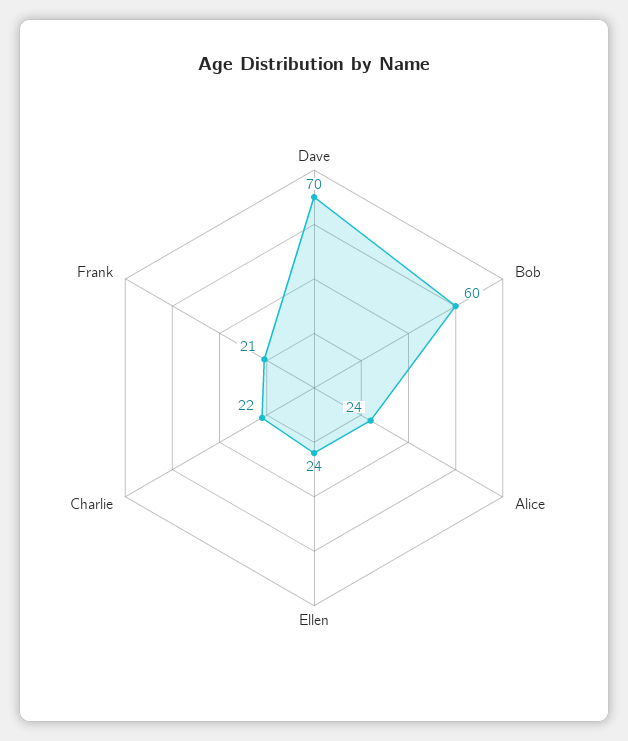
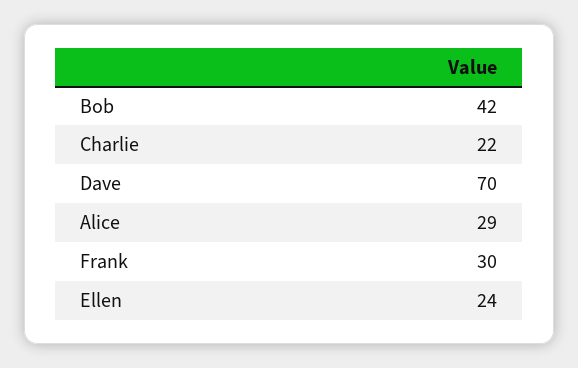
  {
    "Dave": 70,
-   "Bob": 60,
+   "Bob": 42,
-   "Alice": 24,
+   "Alice": 29,
    "Ellen": 24,
    "Charlie": 22,
-   "Frank": 21
+   "Frank": 30
  }

